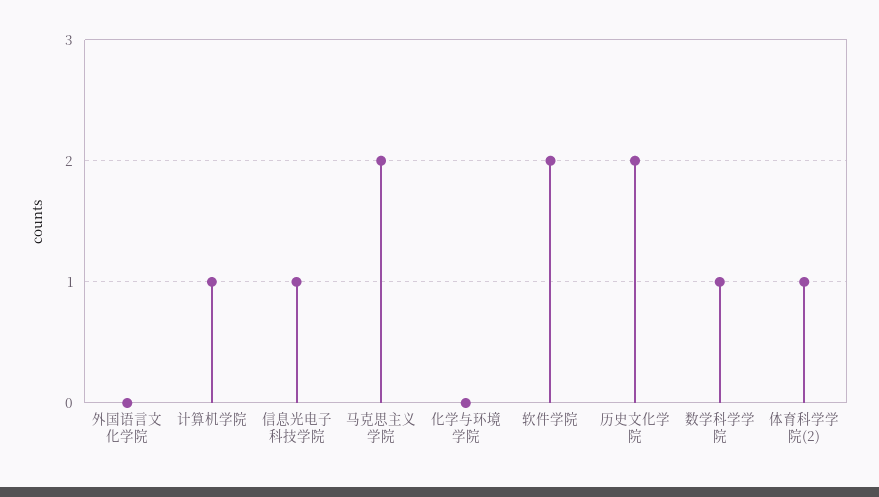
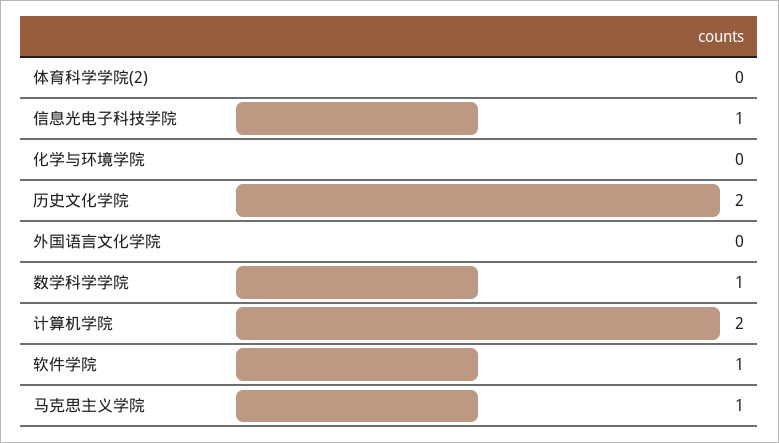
  {
    "外国语言文化学院": 0,
-   "计算机学院": 1,
+   "计算机学院": 2,
    "信息光电子科技学院": 1,
-   "马克思主义学院": 2,
+   "马克思主义学院": 1,
    "化学与环境学院": 0,
-   "软件学院": 2,
+   "软件学院": 1,
    "历史文化学院": 2,
    "数学科学学院": 1,
-   "体育科学学院(2)": 1
+   "体育科学学院(2)": 0
  }

